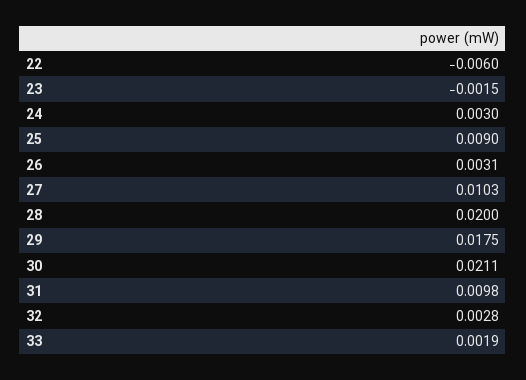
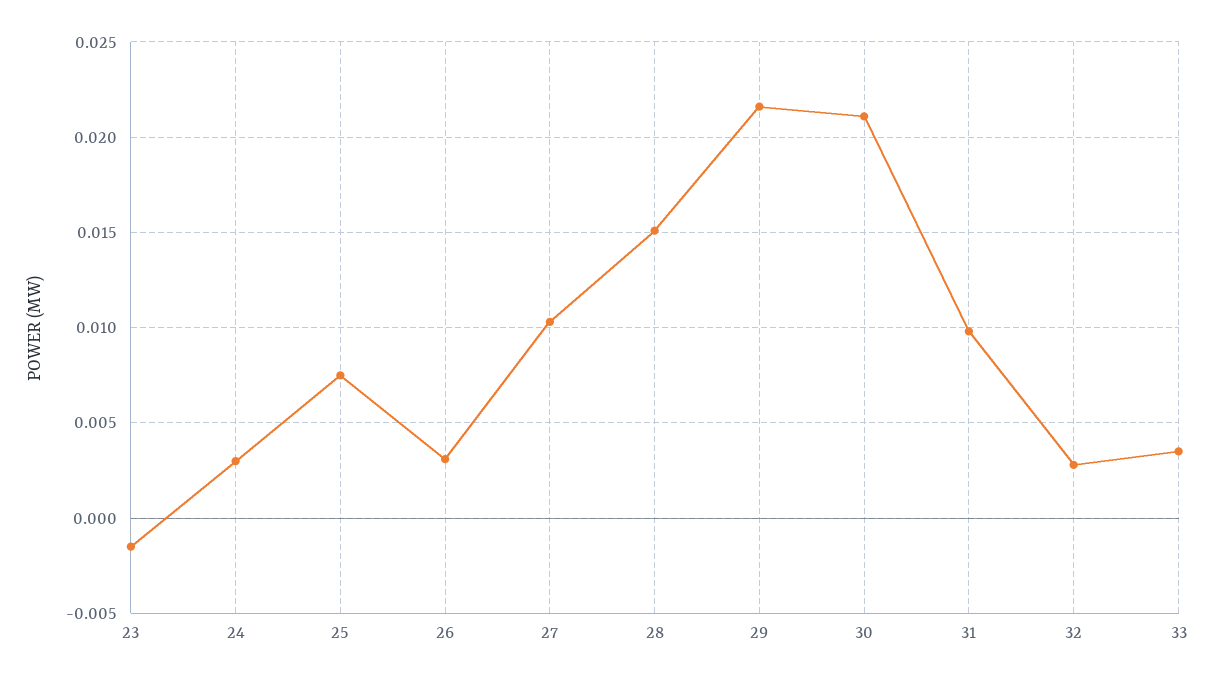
  {
-   "22": -0.006,
    "23": -0.0015,
    "24": 0.003,
-   "25": 0.009,
+   "25": 0.0075,
    "26": 0.0031,
    "27": 0.0103,
-   "28": 0.02,
+   "28": 0.015,
-   "29": 0.0175,
+   "29": 0.0215,
    "30": 0.0211,
    "31": 0.0098,
    "32": 0.0028,
-   "33": 0.0019
+   "33": 0.0035
  }

